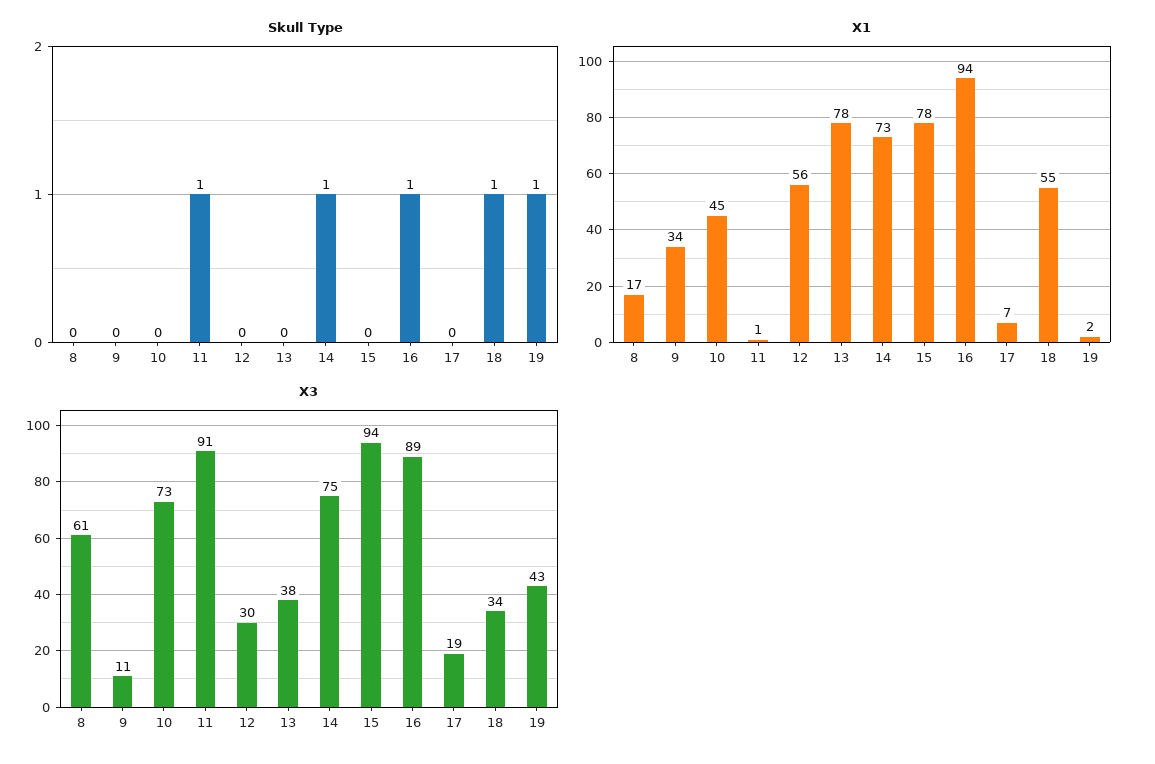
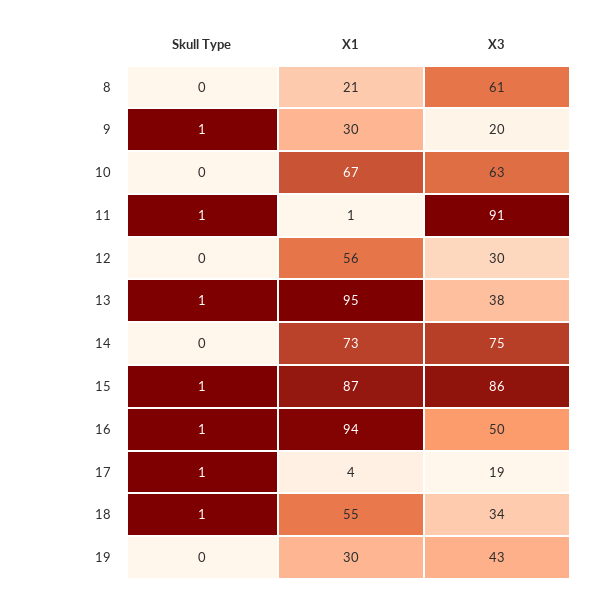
  {
    "Skull Type": {
      "8": 0,
-     "9": 0,
+     "9": 1,
      "10": 0,
      "11": 1,
      "12": 0,
-     "13": 0,
+     "13": 1,
-     "14": 1,
+     "14": 0,
-     "15": 0,
+     "15": 1,
      "16": 1,
-     "17": 0,
+     "17": 1,
      "18": 1,
-     "19": 1
+     "19": 0
    },
    "X1": {
-     "8": 17,
+     "8": 21,
-     "9": 34,
+     "9": 30,
-     "10": 45,
+     "10": 67,
      "11": 1,
      "12": 56,
-     "13": 78,
+     "13": 95,
      "14": 73,
-     "15": 78,
+     "15": 87,
      "16": 94,
-     "17": 7,
+     "17": 4,
      "18": 55,
-     "19": 2
+     "19": 30
    },
    "X3": {
      "8": 61,
-     "9": 11,
+     "9": 20,
-     "10": 73,
+     "10": 63,
      "11": 91,
      "12": 30,
      "13": 38,
      "14": 75,
-     "15": 94,
+     "15": 86,
-     "16": 89,
+     "16": 50,
      "17": 19,
      "18": 34,
      "19": 43
    }
  }

